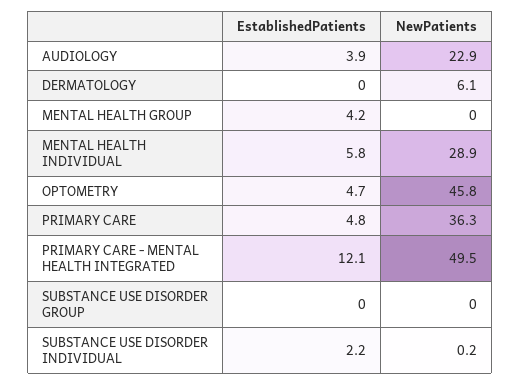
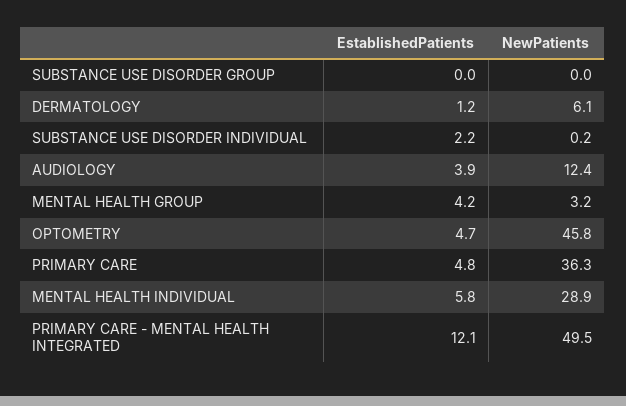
  {
    "EstablishedPatients": {
      "AUDIOLOGY": 3.9,
-     "DERMATOLOGY": 0,
+     "DERMATOLOGY": 1.2,
      "MENTAL HEALTH GROUP": 4.2,
      "MENTAL HEALTH INDIVIDUAL": 5.8,
      "OPTOMETRY": 4.7,
      "PRIMARY CARE": 4.8,
      "PRIMARY CARE - MENTAL HEALTH INTEGRATED": 12.1,
      "SUBSTANCE USE DISORDER GROUP": 0,
      "SUBSTANCE USE DISORDER INDIVIDUAL": 2.2
    },
    "NewPatients": {
-     "AUDIOLOGY": 22.9,
+     "AUDIOLOGY": 12.4,
      "DERMATOLOGY": 6.1,
-     "MENTAL HEALTH GROUP": 0,
+     "MENTAL HEALTH GROUP": 3.2,
      "MENTAL HEALTH INDIVIDUAL": 28.9,
      "OPTOMETRY": 45.8,
      "PRIMARY CARE": 36.3,
      "PRIMARY CARE - MENTAL HEALTH INTEGRATED": 49.5,
      "SUBSTANCE USE DISORDER GROUP": 0,
      "SUBSTANCE USE DISORDER INDIVIDUAL": 0.2
    }
  }

